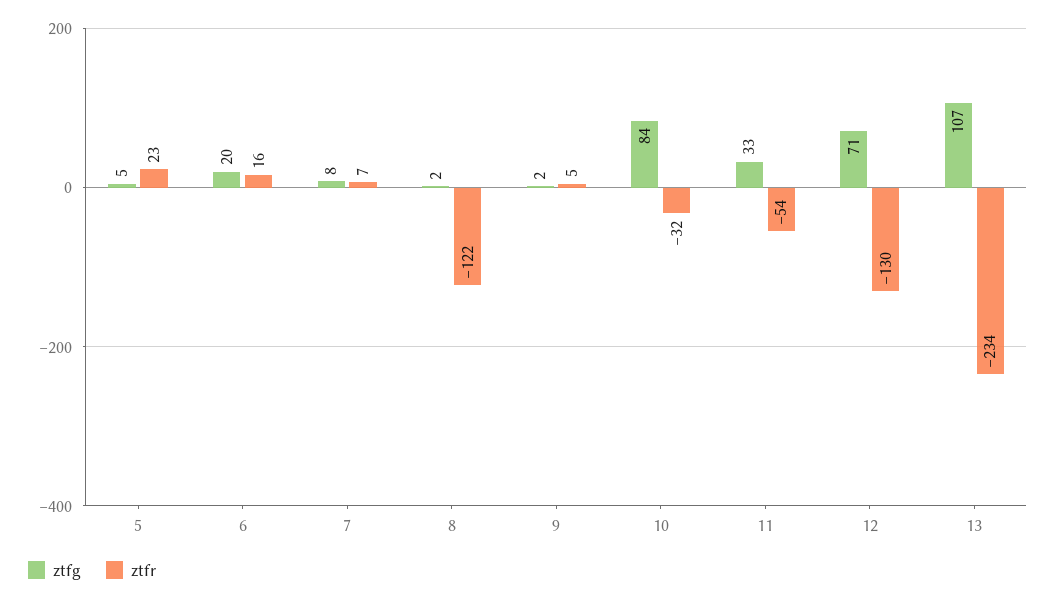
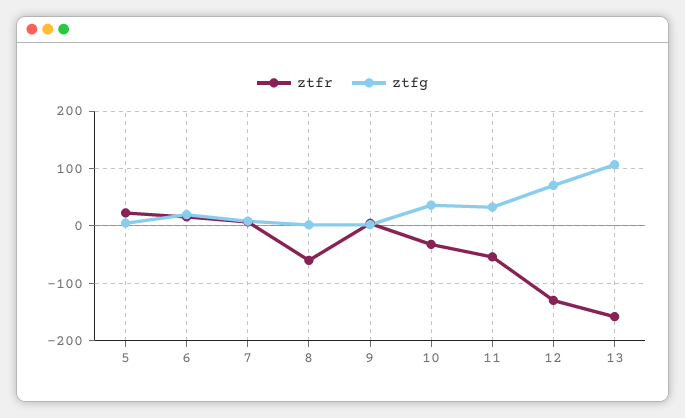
  {
    "ztfg": {
      "5": 5,
      "6": 20,
      "7": 8,
      "8": 2,
      "9": 2,
-     "10": 84,
+     "10": 40,
      "11": 33,
      "12": 71,
      "13": 107
    },
    "ztfr": {
      "5": 23,
      "6": 16,
      "7": 7,
-     "8": -122,
+     "8": -60,
      "9": 5,
      "10": -32,
      "11": -54,
      "12": -130,
-     "13": -234
+     "13": -160
    }
  }

